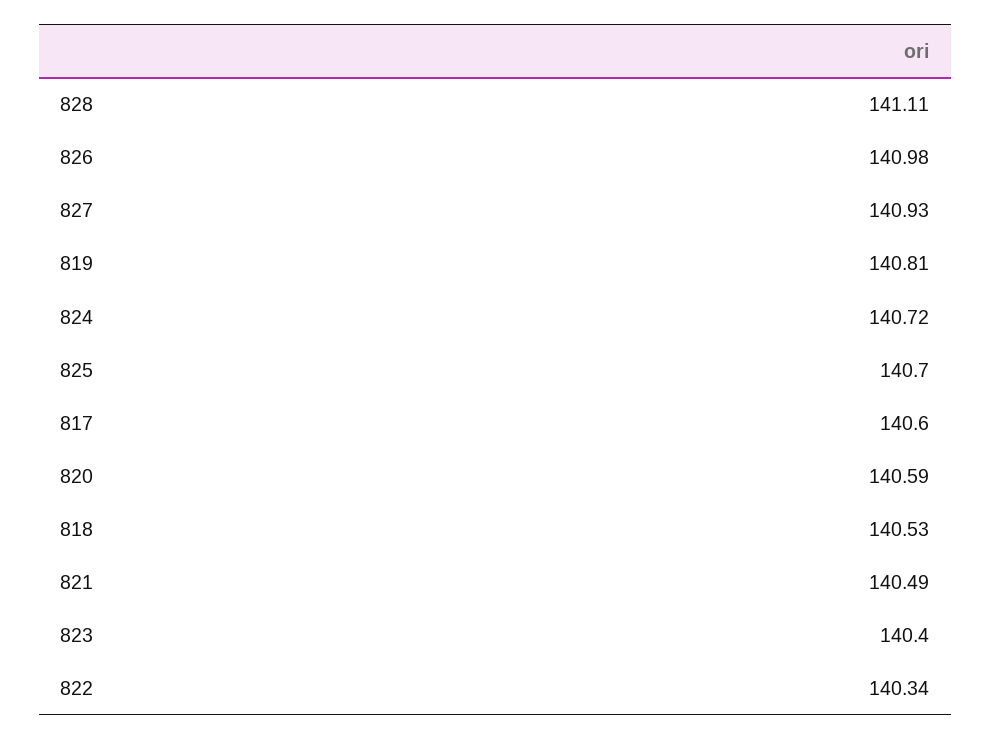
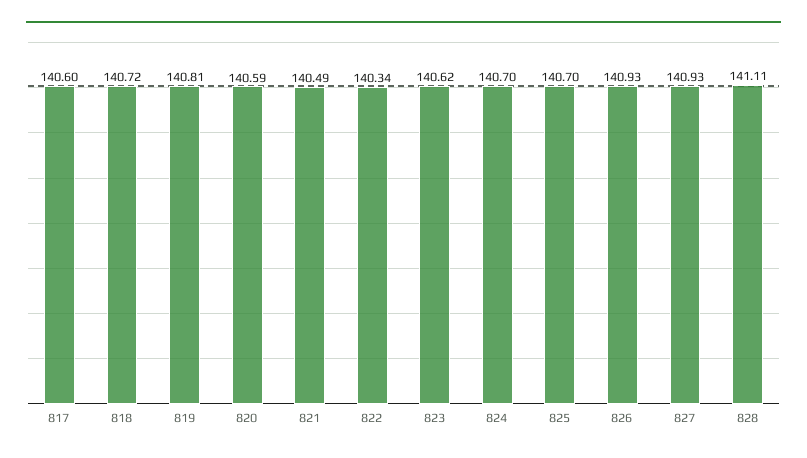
  {
    "828": 141.11,
-   "826": 140.98,
+   "826": 140.93,
    "827": 140.93,
    "819": 140.81,
-   "824": 140.72,
+   "824": 140.7,
    "825": 140.7,
    "817": 140.6,
    "820": 140.59,
-   "818": 140.53,
+   "818": 140.72,
    "821": 140.49,
-   "823": 140.4,
+   "823": 140.62,
    "822": 140.34
  }

